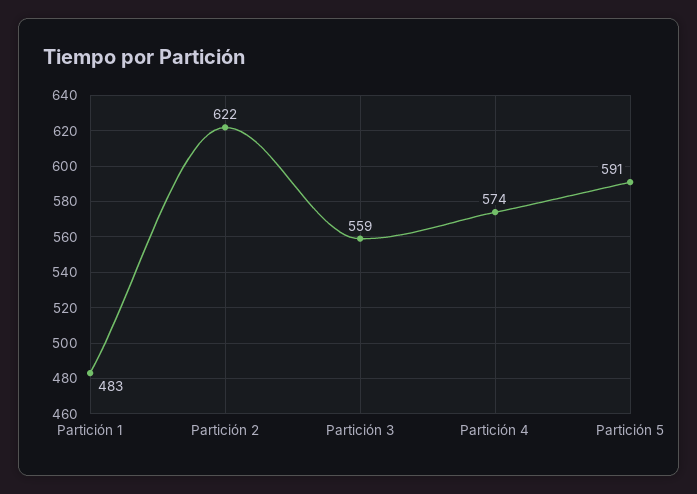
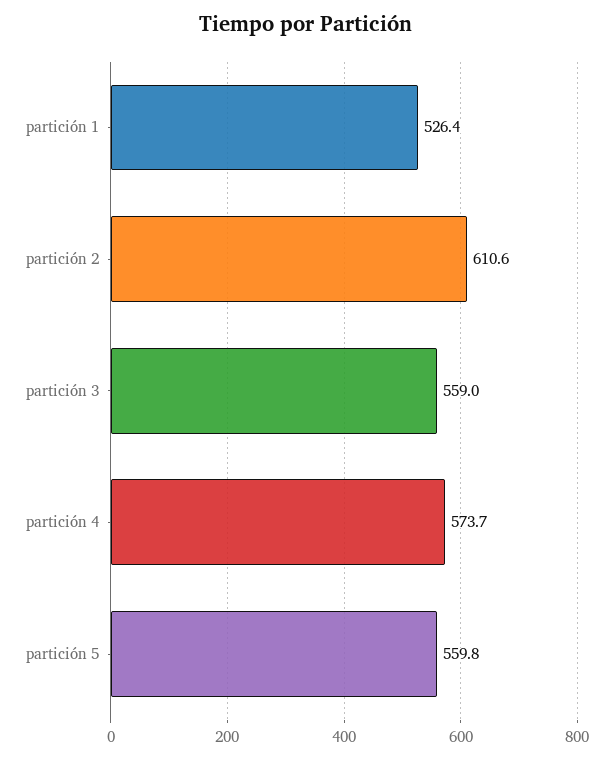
  {
-   "Partición 1": 483,
+   "Partición 1": 526.4,
-   "Partición 2": 622,
+   "Partición 2": 610.6,
    "Partición 3": 559,
    "Partición 4": 573.7,
-   "Partición 5": 591
+   "Partición 5": 559.8
  }

